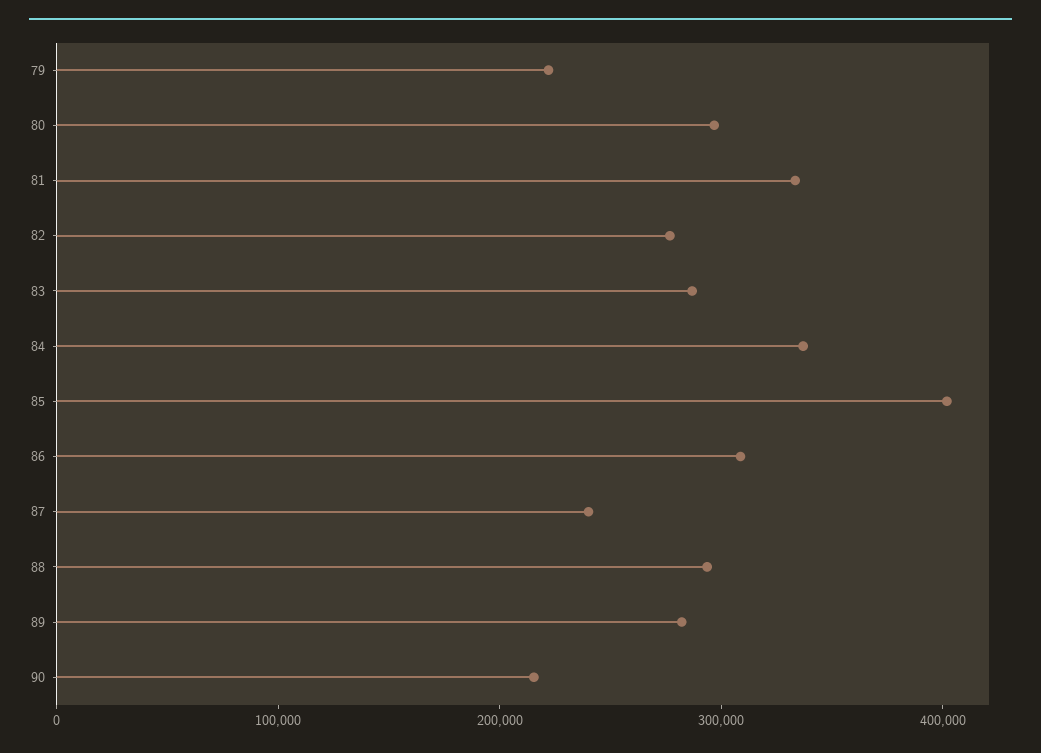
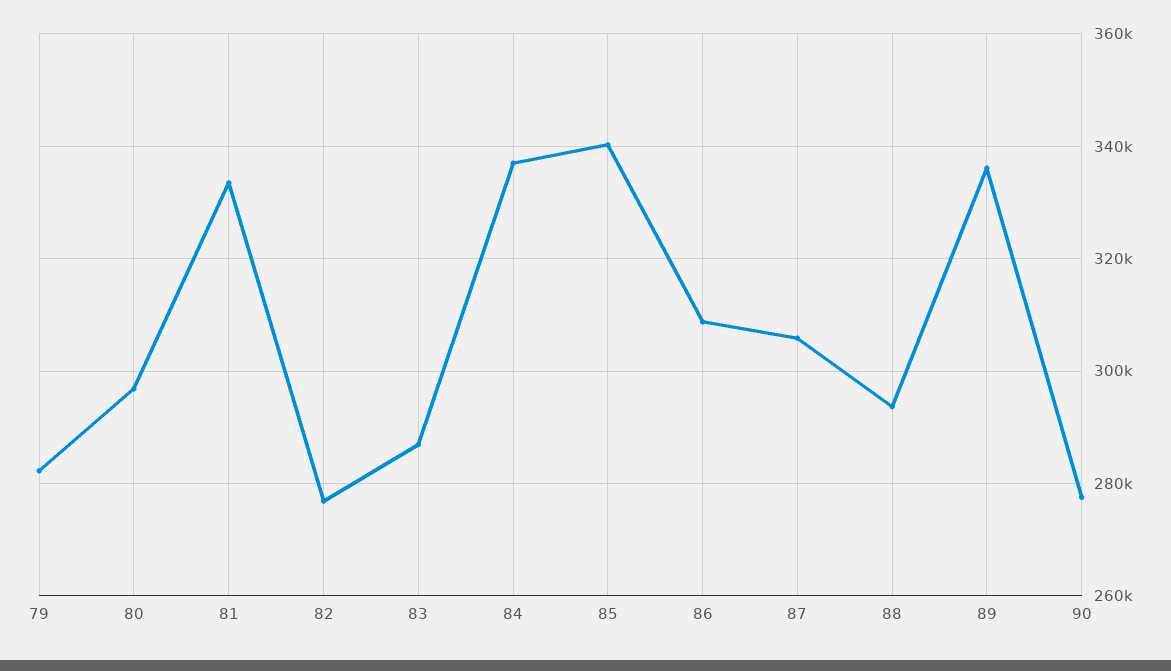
  {
-   "79": 220000,
+   "79": 282000,
    "80": 296000,
    "81": 334000,
    "82": 276000,
    "83": 286000,
    "84": 338000,
-   "85": 400000,
+   "85": 340000,
    "86": 308000,
-   "87": 240000,
+   "87": 306000,
    "88": 294000,
-   "89": 280000,
+   "89": 336000,
-   "90": 220000
+   "90": 278000
  }

